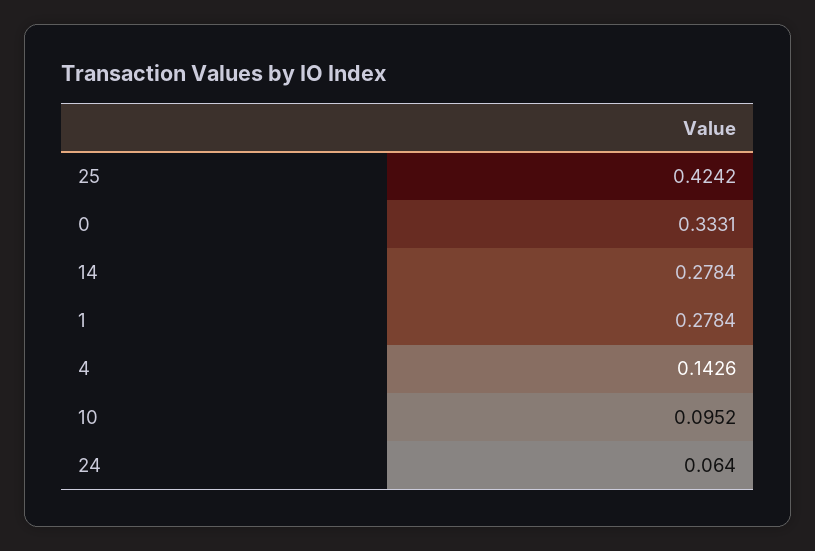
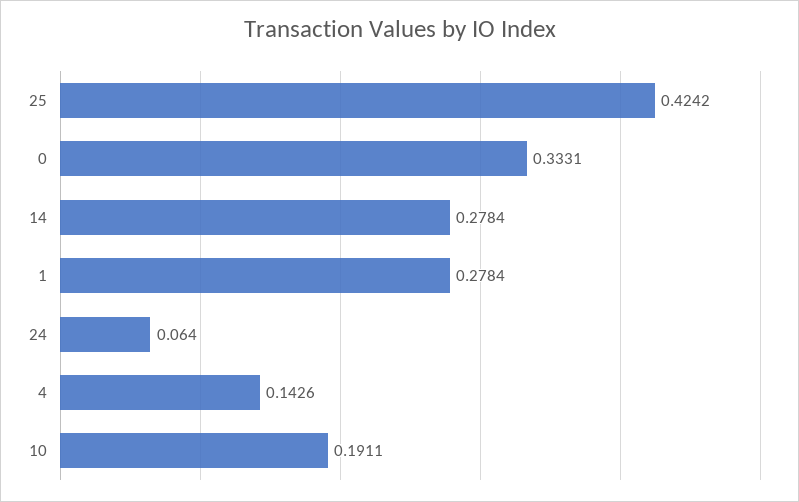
  {
    "25": 0.4242,
    "0": 0.3331,
    "14": 0.2784,
    "1": 0.2784,
    "4": 0.1426,
-   "10": 0.0952,
+   "10": 0.1911,
    "24": 0.064
  }

